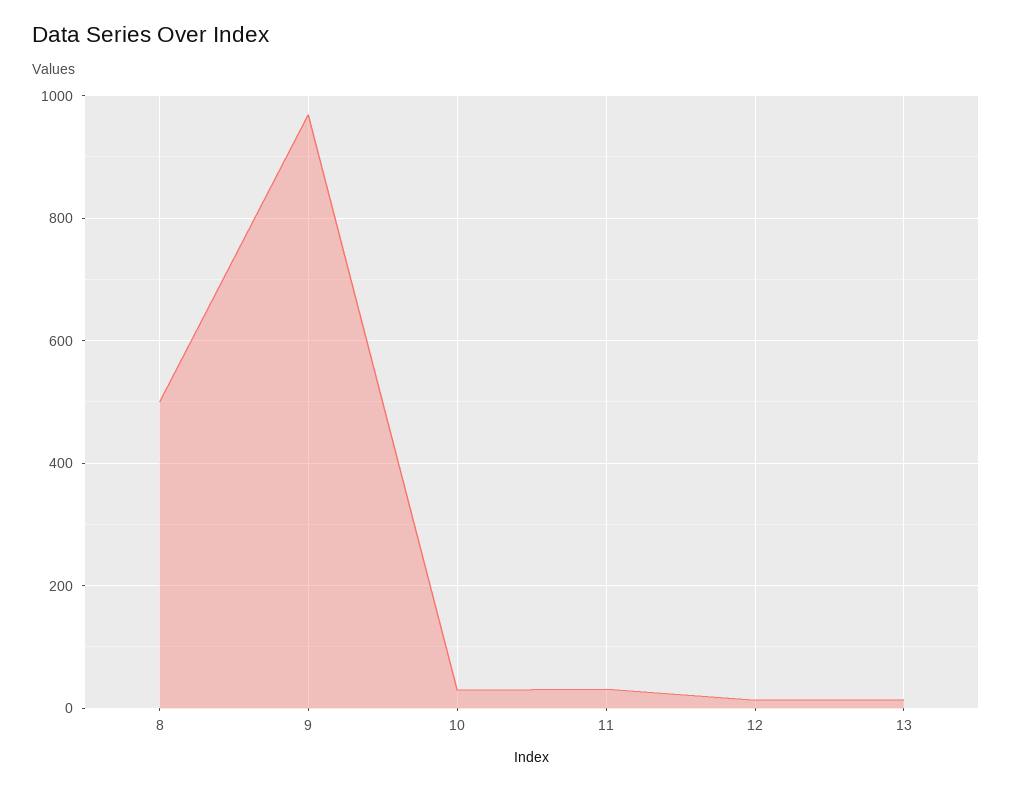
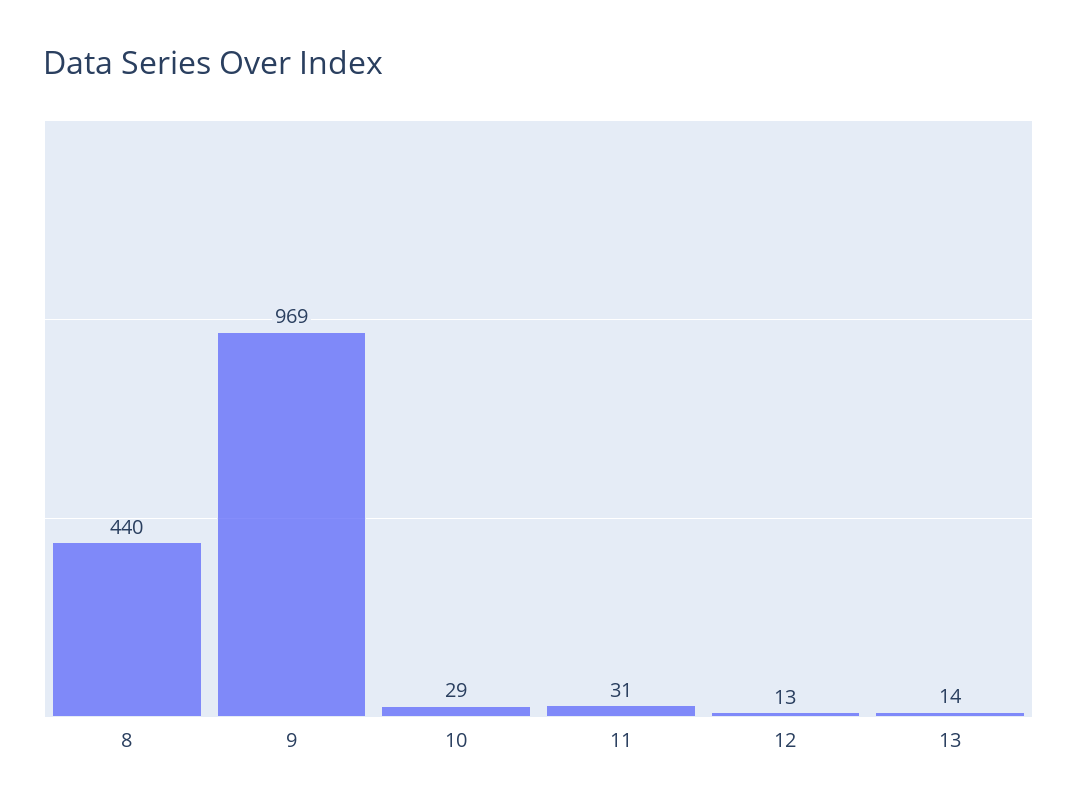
  {
-   "8": 500,
+   "8": 440,
    "9": 969,
    "10": 29,
    "11": 31,
    "12": 13,
    "13": 14
  }

